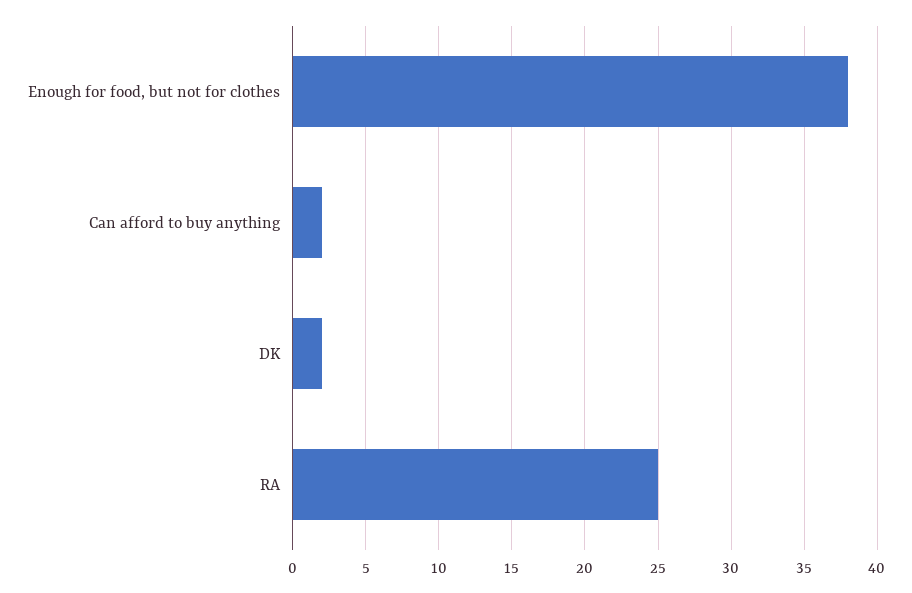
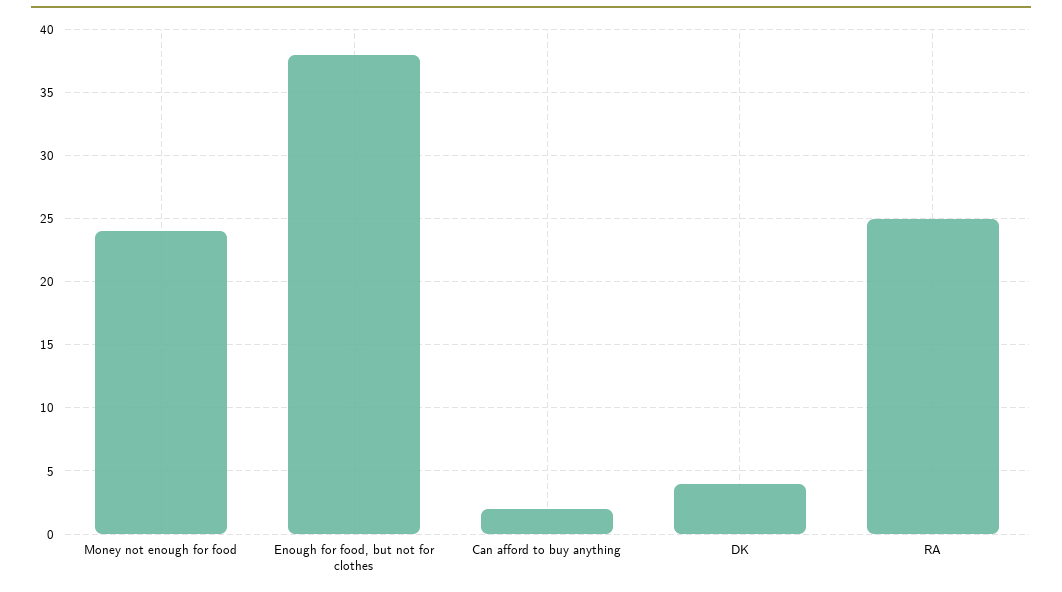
  {
    "Enough for food, but not for clothes": 38,
    "Can afford to buy anything": 2,
-   "DK": 2,
+   "DK": 4,
-   "RA": 25
+   "RA": 25,
+   "Money not enough for food": 24
  }

